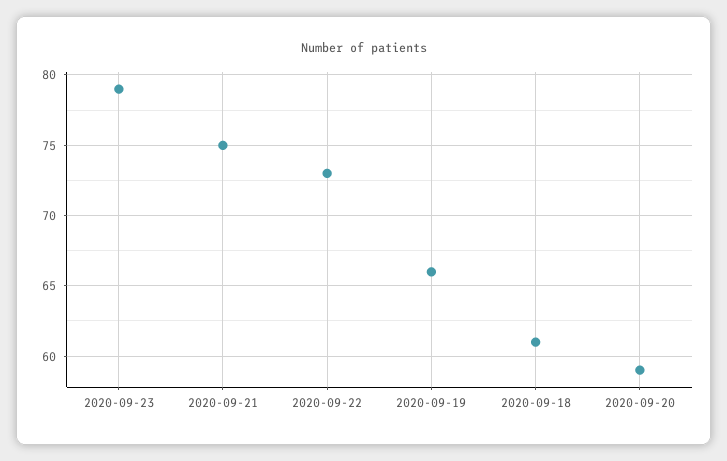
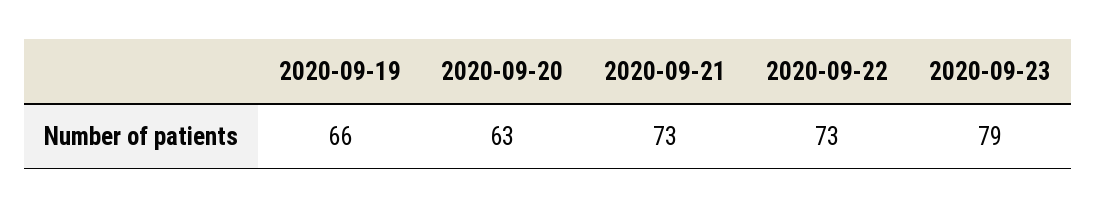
  {
    "2020-09-23": 79,
-   "2020-09-21": 75,
+   "2020-09-21": 73,
    "2020-09-22": 73,
    "2020-09-19": 66,
-   "2020-09-18": 61,
-   "2020-09-20": 59
+   "2020-09-20": 63
  }

